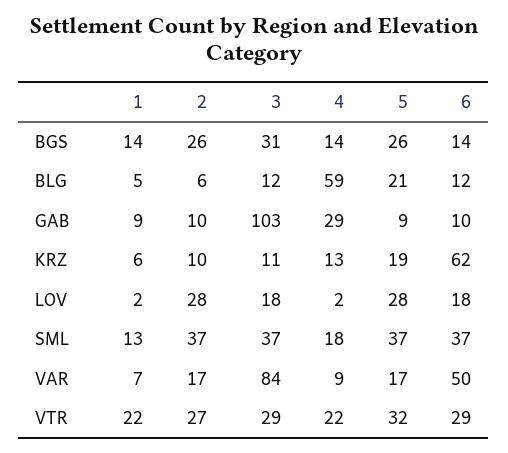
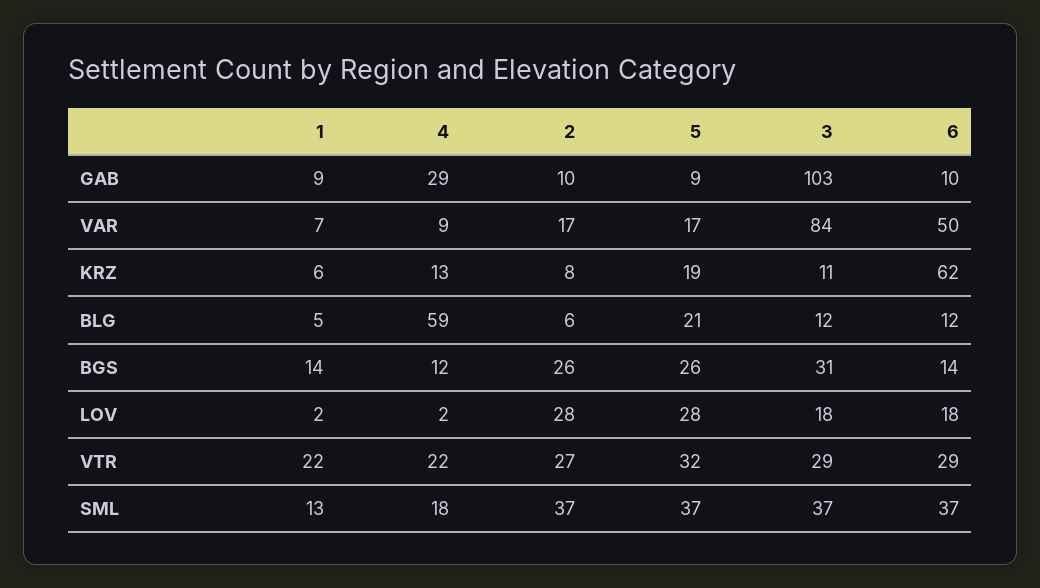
  {
    "1": {
      "BGS": 14,
      "BLG": 5,
      "GAB": 9,
      "KRZ": 6,
      "LOV": 2,
      "SML": 13,
      "VAR": 7,
      "VTR": 22
    },
    "2": {
      "BGS": 26,
      "BLG": 6,
      "GAB": 10,
-     "KRZ": 10,
+     "KRZ": 8,
      "LOV": 28,
      "SML": 37,
      "VAR": 17,
      "VTR": 27
    },
    "3": {
      "BGS": 31,
      "BLG": 12,
      "GAB": 103,
      "KRZ": 11,
      "LOV": 18,
      "SML": 37,
      "VAR": 84,
      "VTR": 29
    },
    "4": {
-     "BGS": 14,
+     "BGS": 12,
      "BLG": 59,
      "GAB": 29,
      "KRZ": 13,
      "LOV": 2,
      "SML": 18,
      "VAR": 9,
      "VTR": 22
    },
    "5": {
      "BGS": 26,
      "BLG": 21,
      "GAB": 9,
      "KRZ": 19,
      "LOV": 28,
      "SML": 37,
      "VAR": 17,
      "VTR": 32
    },
    "6": {
      "BGS": 14,
      "BLG": 12,
      "GAB": 10,
      "KRZ": 62,
      "LOV": 18,
      "SML": 37,
      "VAR": 50,
      "VTR": 29
    }
  }

